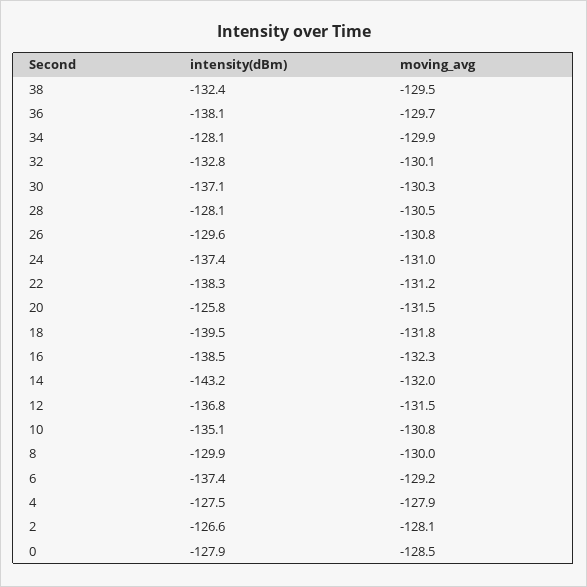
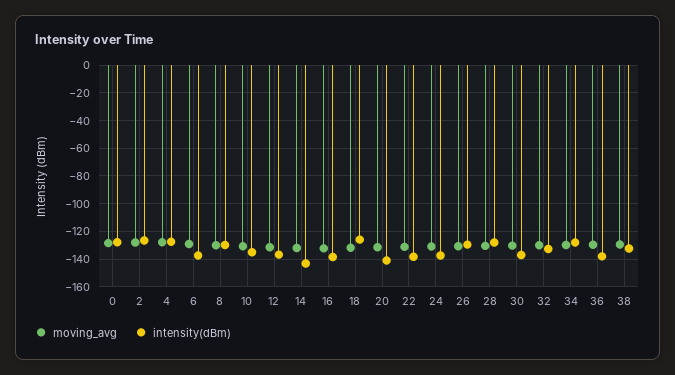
  {
    "intensity(dBm)": {
      "38": -132.4,
      "36": -138.1,
      "34": -128.1,
      "32": -132.8,
      "30": -137.1,
      "28": -128.1,
      "26": -129.6,
      "24": -137.4,
      "22": -138.3,
-     "20": -125.8,
+     "20": -140,
-     "18": -139.5,
+     "18": -125,
      "16": -138.5,
      "14": -143.2,
      "12": -136.8,
      "10": -135.1,
      "8": -129.9,
      "6": -137.4,
      "4": -127.5,
      "2": -126.6,
      "0": -127.9
    },
    "moving_avg": {
      "38": -129.5,
      "36": -129.7,
      "34": -129.9,
      "32": -130.1,
      "30": -130.3,
      "28": -130.5,
      "26": -130.8,
      "24": -131,
      "22": -131.2,
      "20": -131.5,
      "18": -131.8,
      "16": -132.3,
      "14": -132,
      "12": -131.5,
      "10": -130.8,
      "8": -130,
      "6": -129.2,
      "4": -127.9,
      "2": -128.1,
      "0": -128.5
    }
  }

